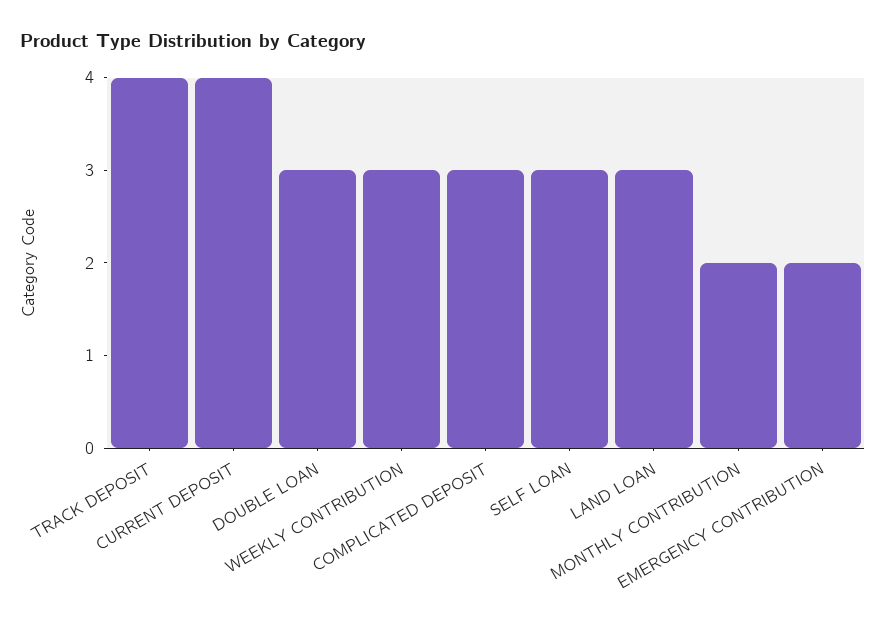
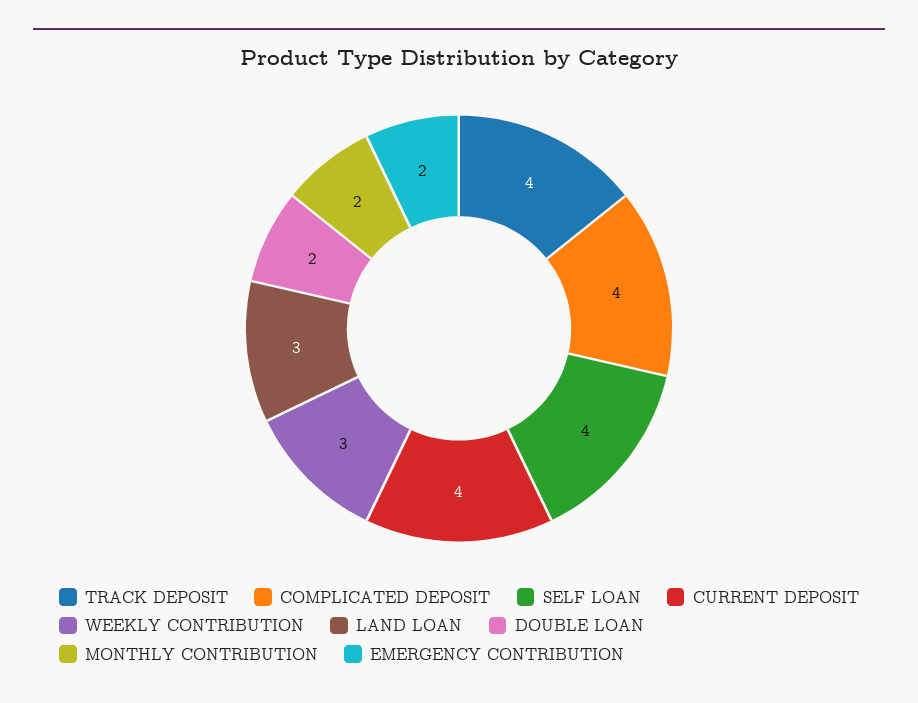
  {
    "TRACK DEPOSIT": 4,
    "CURRENT DEPOSIT": 4,
-   "DOUBLE LOAN": 3,
+   "DOUBLE LOAN": 2,
    "WEEKLY CONTRIBUTION": 3,
-   "COMPLICATED DEPOSIT": 3,
+   "COMPLICATED DEPOSIT": 4,
-   "SELF LOAN": 3,
+   "SELF LOAN": 4,
    "LAND LOAN": 3,
    "MONTHLY CONTRIBUTION": 2,
    "EMERGENCY CONTRIBUTION": 2
  }

